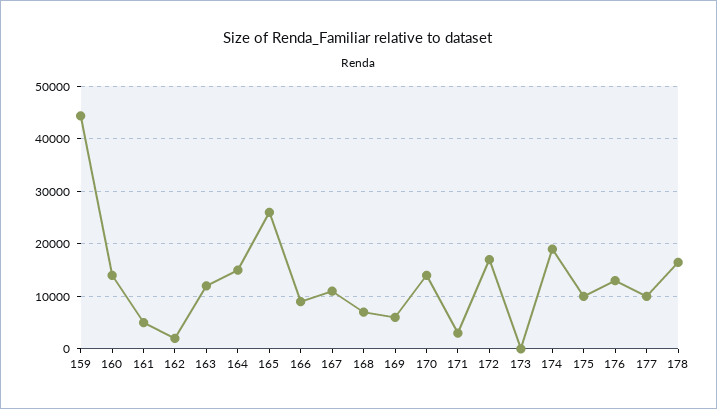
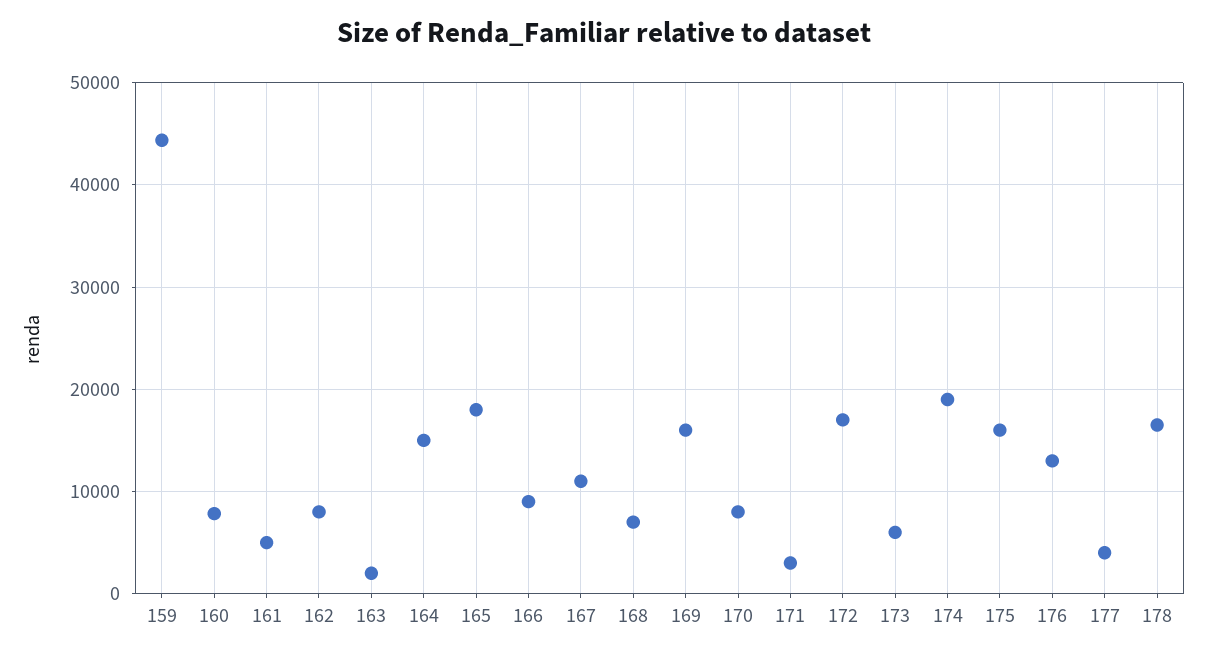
  {
    "159": 44000,
-   "160": 14000,
+   "160": 8000,
    "161": 5000,
-   "162": 2000,
+   "162": 8000,
-   "163": 12000,
+   "163": 2000,
    "164": 15000,
-   "165": 26000,
+   "165": 18000,
    "166": 9000,
    "167": 11000,
    "168": 7000,
-   "169": 6000,
+   "169": 16000,
-   "170": 14000,
+   "170": 8000,
    "171": 3000,
    "172": 17000,
-   "173": 0,
+   "173": 6000,
    "174": 19000,
-   "175": 10000,
+   "175": 16000,
    "176": 13000,
-   "177": 10000,
+   "177": 4000,
    "178": 17000
  }

